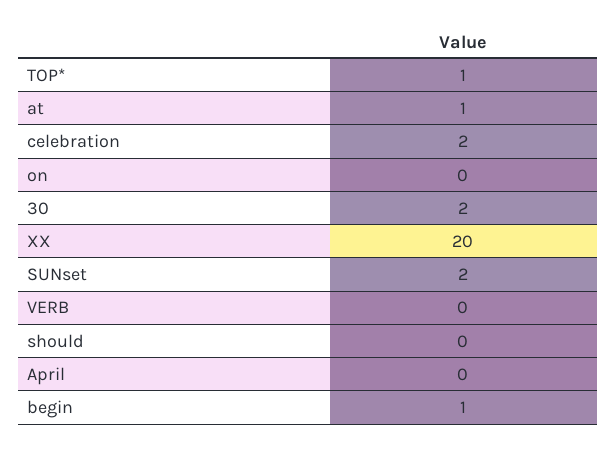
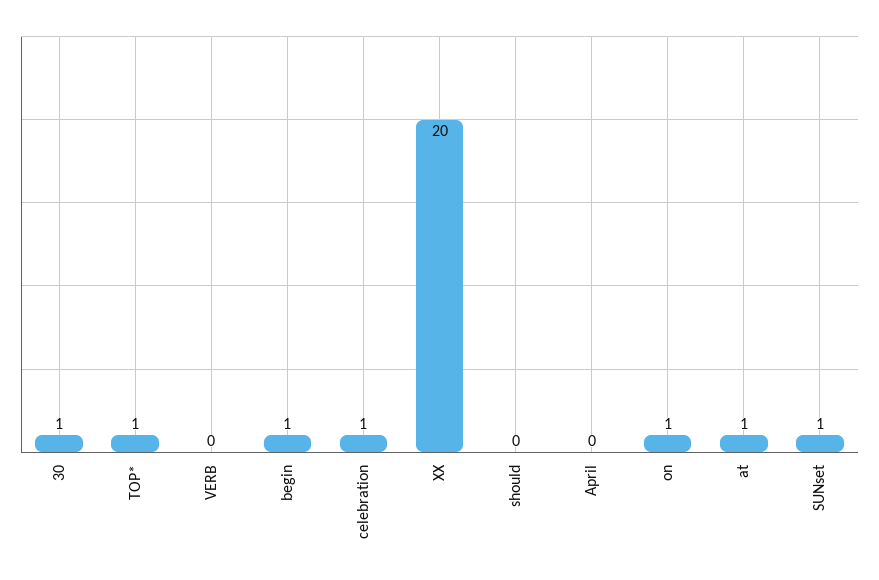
  {
    "TOP*": 1,
    "at": 1,
-   "celebration": 2,
+   "celebration": 1,
-   "on": 0,
+   "on": 1,
-   "30": 2,
+   "30": 1,
    "XX": 20,
-   "SUNset": 2,
+   "SUNset": 1,
    "VERB": 0,
    "should": 0,
    "April": 0,
    "begin": 1
  }

